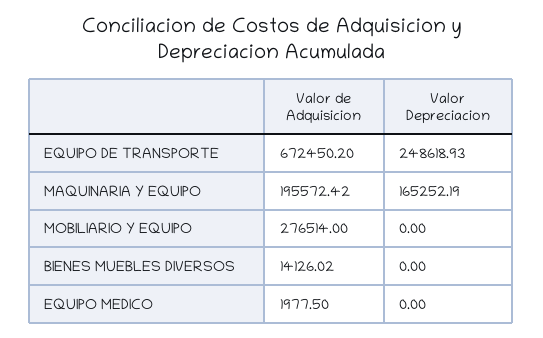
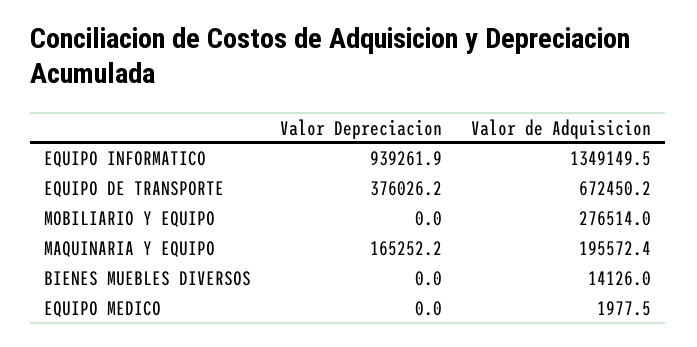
  {
    "Valor de Adquisicion": {
      "EQUIPO DE TRANSPORTE": 672450.2,
      "MAQUINARIA Y EQUIPO": 195572.42,
      "MOBILIARIO Y EQUIPO": 276514,
      "BIENES MUEBLES DIVERSOS": 14126.02,
-     "EQUIPO MEDICO": 1977.5
+     "EQUIPO MEDICO": 1977.5,
+     "EQUIPO INFORMATICO": 1349149.5
    },
    "Valor Depreciacion": {
-     "EQUIPO DE TRANSPORTE": 248618.93,
+     "EQUIPO DE TRANSPORTE": 376026.2,
      "MAQUINARIA Y EQUIPO": 165252.19,
      "MOBILIARIO Y EQUIPO": 0,
      "BIENES MUEBLES DIVERSOS": 0,
-     "EQUIPO MEDICO": 0
+     "EQUIPO MEDICO": 0,
+     "EQUIPO INFORMATICO": 939261.9
    }
  }

